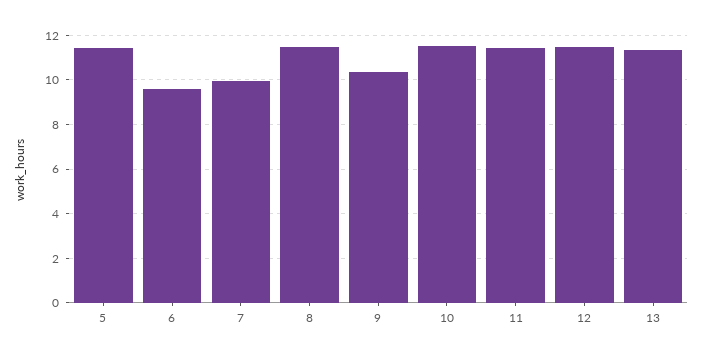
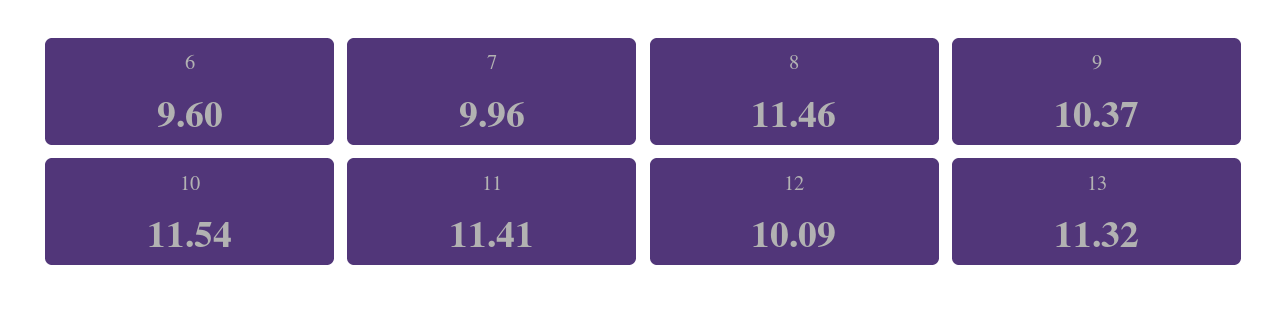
  {
-   "5": 11.5,
    "6": 9.6,
    "7": 9.96,
    "8": 11.46,
    "9": 10.37,
    "10": 11.54,
    "11": 11.41,
-   "12": 11.5,
+   "12": 10.09,
    "13": 11.32
  }

